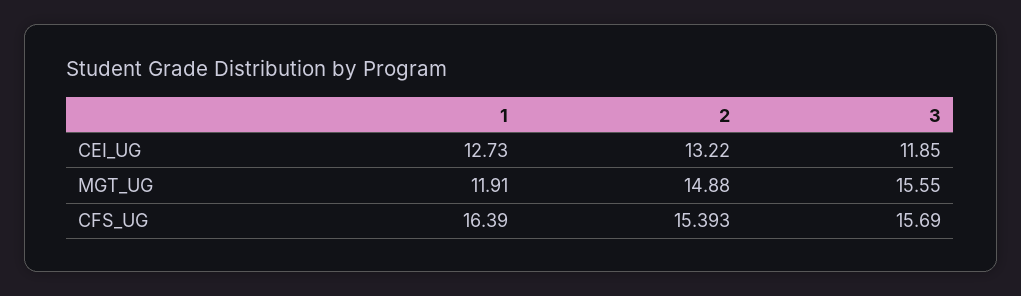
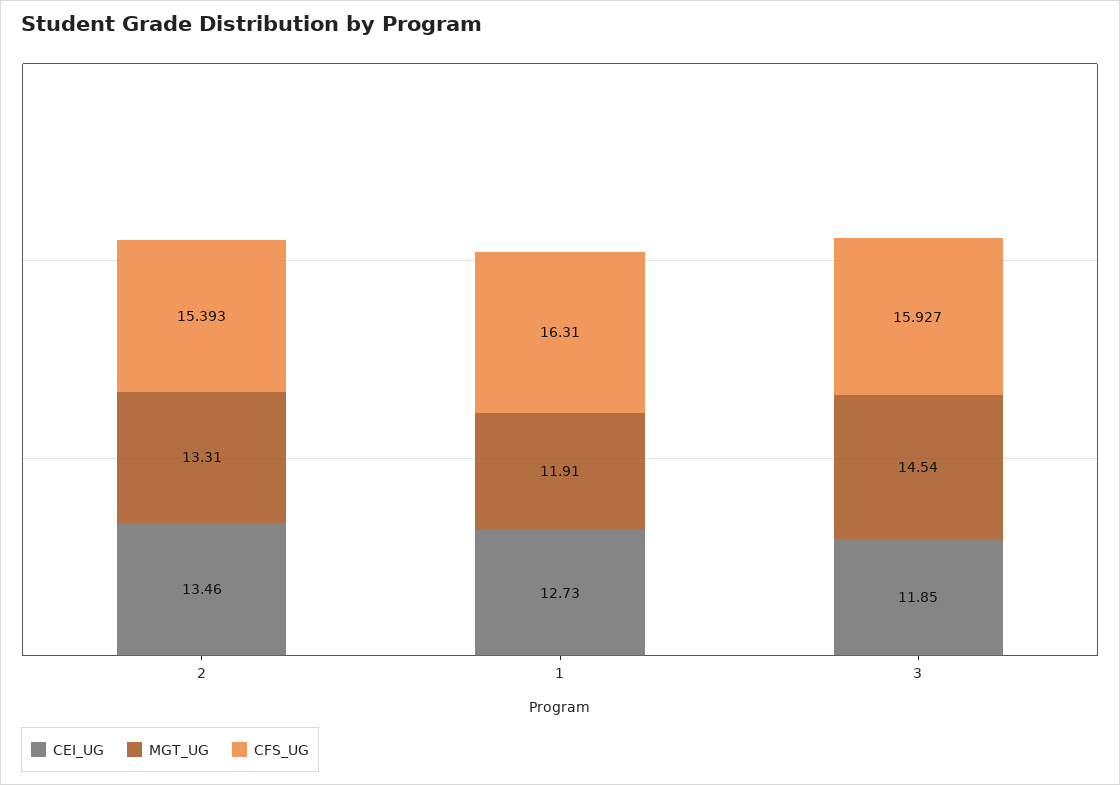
  {
    "CEI_UG": {
      "1": 12.73,
-     "2": 13.22,
+     "2": 13.46,
      "3": 11.85
    },
    "MGT_UG": {
      "1": 11.91,
-     "2": 14.88,
+     "2": 13.31,
-     "3": 15.55
+     "3": 14.54
    },
    "CFS_UG": {
-     "1": 16.39,
+     "1": 16.31,
      "2": 15.393,
-     "3": 15.69
+     "3": 15.927
    }
  }

